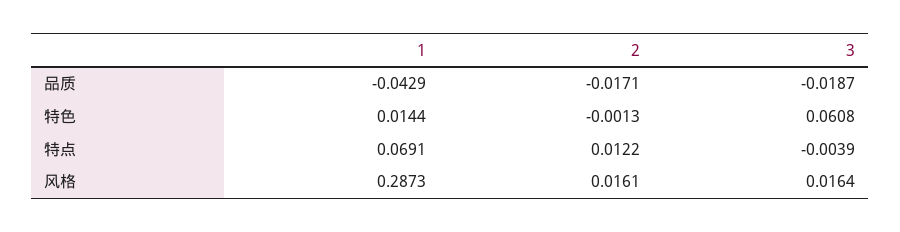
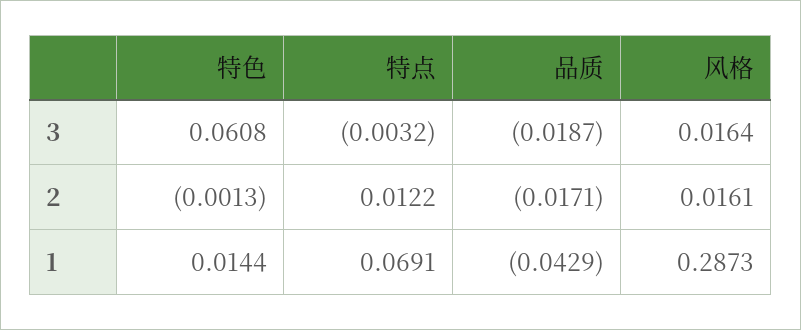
  {
    "1": {
      "品质": -0.0429,
      "特色": 0.0144,
      "特点": 0.0691,
      "风格": 0.2873
    },
    "2": {
      "品质": -0.0171,
      "特色": -0.0013,
      "特点": 0.0122,
      "风格": 0.0161
    },
    "3": {
      "品质": -0.0187,
      "特色": 0.0608,
-     "特点": -0.0039,
+     "特点": -0.0032,
      "风格": 0.0164
    }
  }

